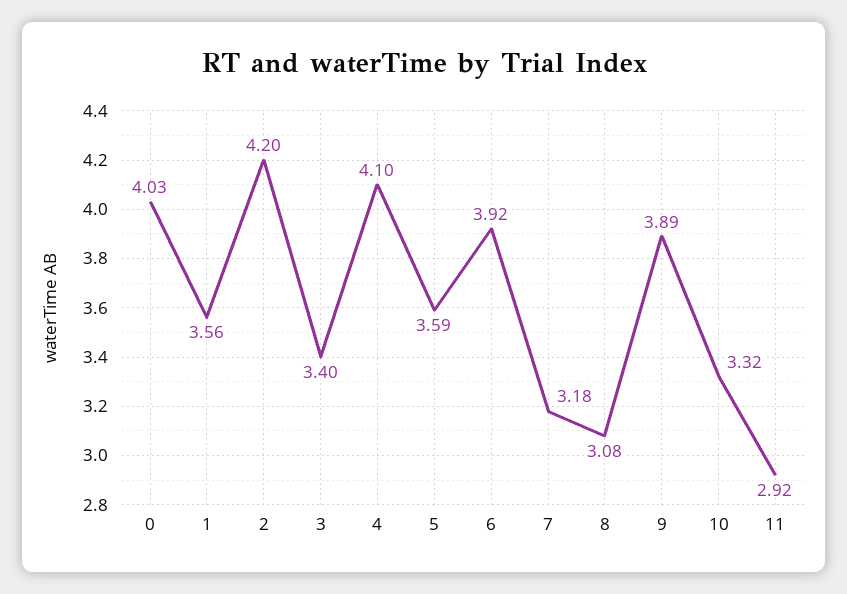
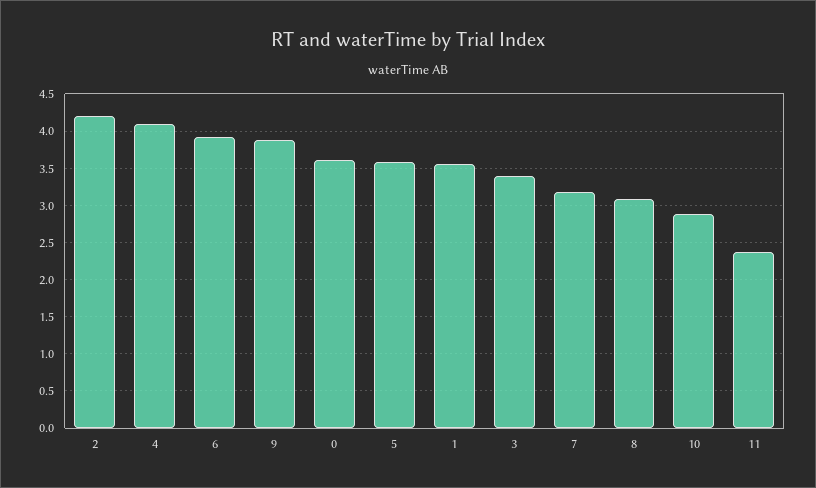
  {
-   "0": 4.03,
+   "0": 3.6,
    "1": 3.56,
    "2": 4.2,
    "3": 3.4,
    "4": 4.1,
    "5": 3.59,
    "6": 3.92,
    "7": 3.18,
    "8": 3.08,
    "9": 3.89,
-   "10": 3.32,
+   "10": 2.9,
-   "11": 2.92
+   "11": 2.4
  }

